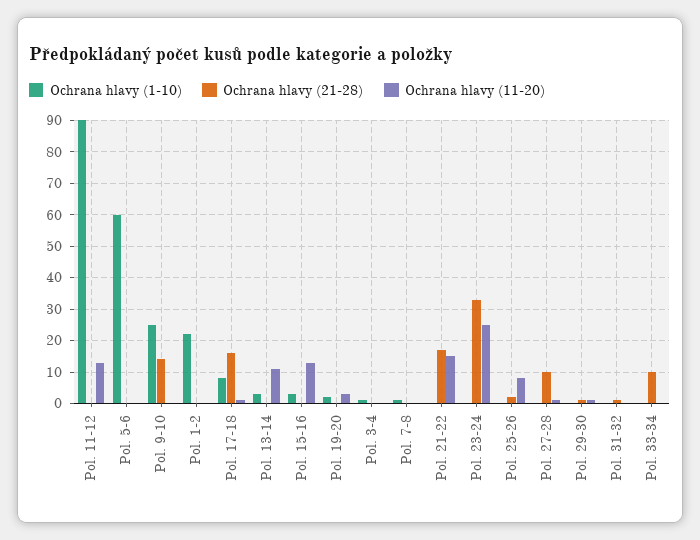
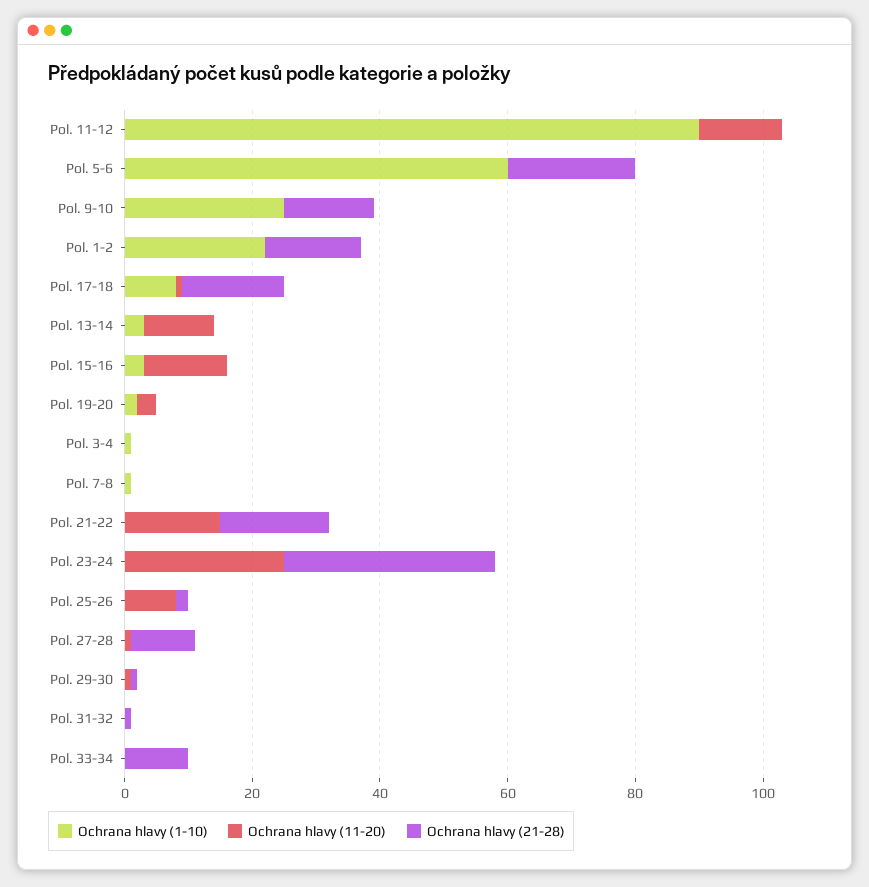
  {
    "Ochrana hlavy (1-10)": {
      "Pol. 11-12": 90,
      "Pol. 5-6": 60,
      "Pol. 9-10": 25,
      "Pol. 1-2": 20,
      "Pol. 17-18": 10,
      "Pol. 13-14": 5,
      "Pol. 15-16": 5,
      "Pol. 19-20": 0,
      "Pol. 3-4": 0,
      "Pol. 7-8": 0,
      "Pol. 21-22": 0,
      "Pol. 23-24": 0,
      "Pol. 25-26": 0,
      "Pol. 27-28": 0,
      "Pol. 29-30": 0,
      "Pol. 31-32": 0,
      "Pol. 33-34": 0
    },
    "Ochrana hlavy (21-28)": {
      "Pol. 11-12": 0,
-     "Pol. 5-6": 0,
+     "Pol. 5-6": 20,
      "Pol. 9-10": 15,
-     "Pol. 1-2": 0,
+     "Pol. 1-2": 15,
      "Pol. 17-18": 15,
      "Pol. 13-14": 0,
      "Pol. 15-16": 0,
      "Pol. 19-20": 0,
      "Pol. 3-4": 0,
      "Pol. 7-8": 0,
      "Pol. 21-22": 15,
      "Pol. 23-24": 35,
      "Pol. 25-26": 0,
      "Pol. 27-28": 10,
      "Pol. 29-30": 0,
      "Pol. 31-32": 0,
      "Pol. 33-34": 10
    },
    "Ochrana hlavy (11-20)": {
      "Pol. 11-12": 15,
      "Pol. 5-6": 0,
      "Pol. 9-10": 0,
      "Pol. 1-2": 0,
      "Pol. 17-18": 0,
      "Pol. 13-14": 10,
      "Pol. 15-16": 15,
      "Pol. 19-20": 5,
      "Pol. 3-4": 0,
      "Pol. 7-8": 0,
      "Pol. 21-22": 15,
      "Pol. 23-24": 25,
      "Pol. 25-26": 10,
      "Pol. 27-28": 0,
      "Pol. 29-30": 0,
      "Pol. 31-32": 0,
      "Pol. 33-34": 0
    }
  }

